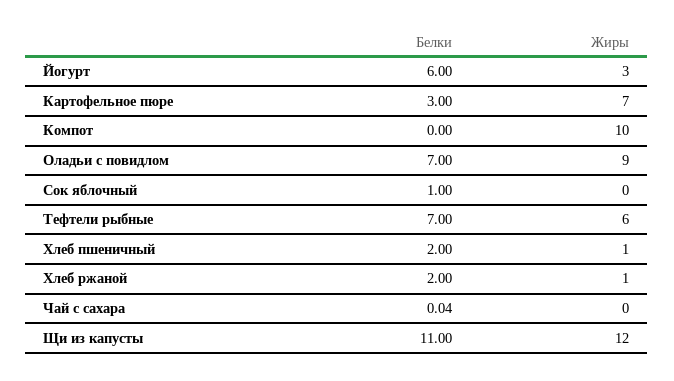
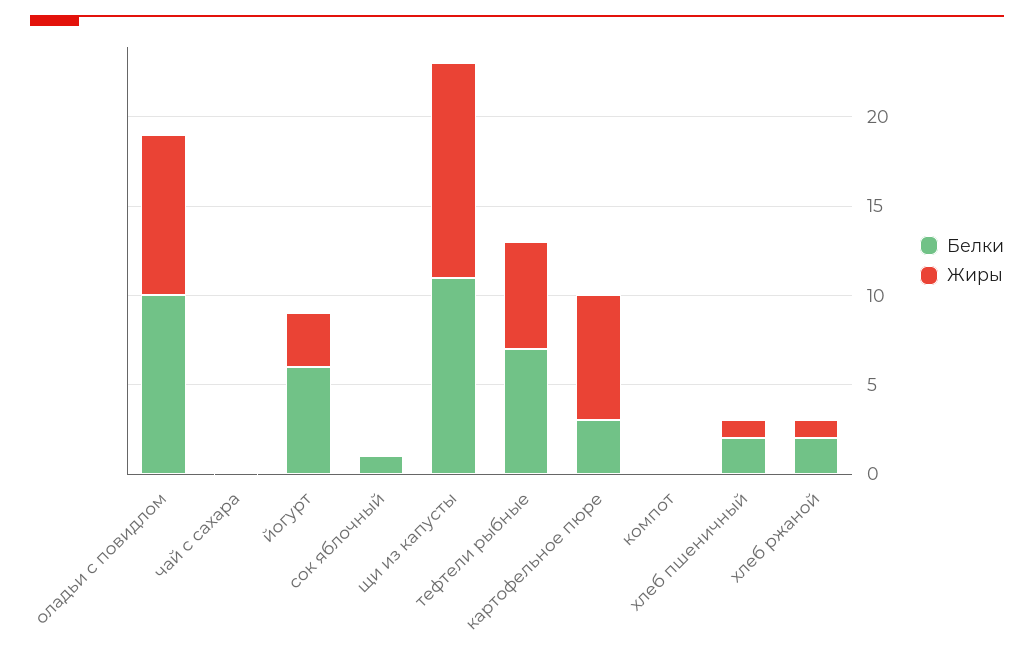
  {
    "Белки": {
      "Йогурт": 6,
      "Картофельное пюре": 3,
      "Компот": 0,
-     "Оладьи с повидлом": 7,
+     "Оладьи с повидлом": 10,
      "Сок яблочный": 1,
      "Тефтели рыбные": 7,
      "Хлеб пшеничный": 2,
      "Хлеб ржаной": 2,
      "Чай с сахара": 0.04,
      "Щи из капусты": 11
    },
    "Жиры": {
      "Йогурт": 3,
      "Картофельное пюре": 7,
-     "Компот": 10,
+     "Компот": 0,
      "Оладьи с повидлом": 9,
      "Сок яблочный": 0,
      "Тефтели рыбные": 6,
      "Хлеб пшеничный": 1,
      "Хлеб ржаной": 1,
      "Чай с сахара": 0,
      "Щи из капусты": 12
    }
  }

